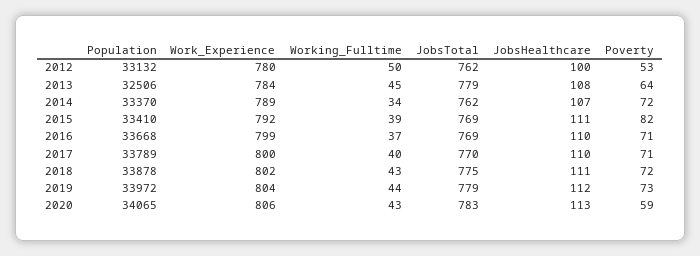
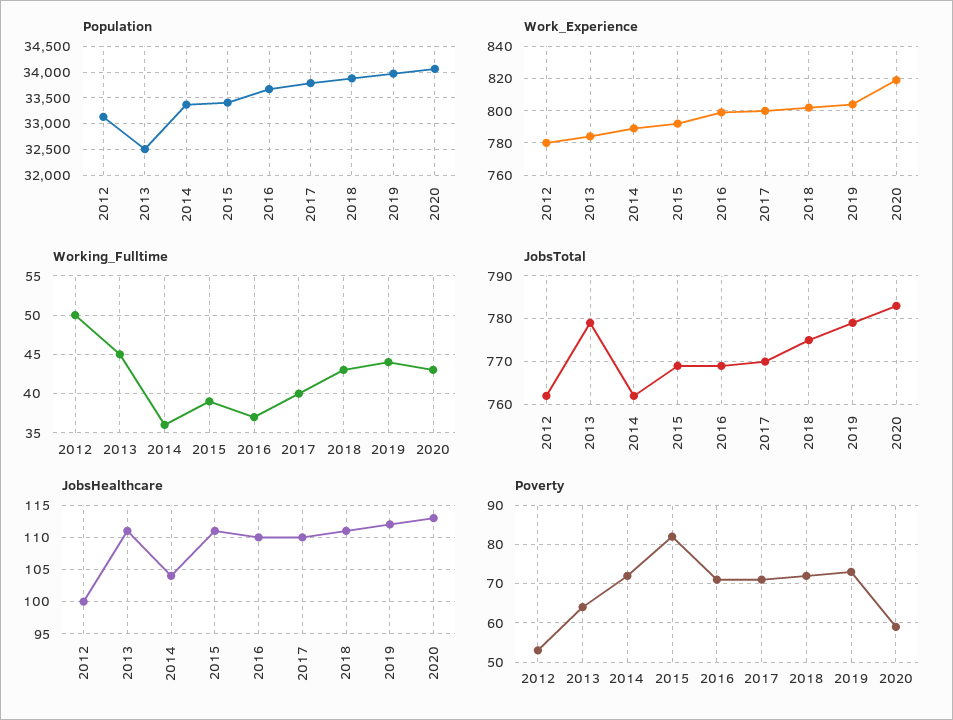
  {
    "Population": {
      "2012": 33132,
      "2013": 32506,
      "2014": 33370,
      "2015": 33410,
      "2016": 33668,
      "2017": 33789,
      "2018": 33878,
      "2019": 33972,
      "2020": 34065
    },
    "Work_Experience": {
      "2012": 780,
      "2013": 784,
      "2014": 789,
      "2015": 792,
      "2016": 799,
      "2017": 800,
      "2018": 802,
      "2019": 804,
-     "2020": 806
+     "2020": 820
    },
    "Working_Fulltime": {
      "2012": 50,
      "2013": 45,
-     "2014": 34,
+     "2014": 36,
      "2015": 39,
      "2016": 37,
      "2017": 40,
      "2018": 43,
      "2019": 44,
      "2020": 43
    },
    "JobsTotal": {
      "2012": 762,
      "2013": 779,
      "2014": 762,
      "2015": 769,
      "2016": 769,
      "2017": 770,
      "2018": 775,
      "2019": 779,
      "2020": 783
    },
    "JobsHealthcare": {
      "2012": 100,
-     "2013": 108,
+     "2013": 111,
-     "2014": 107,
+     "2014": 104,
      "2015": 111,
      "2016": 110,
      "2017": 110,
      "2018": 111,
      "2019": 112,
      "2020": 113
    },
    "Poverty": {
      "2012": 53,
      "2013": 64,
      "2014": 72,
      "2015": 82,
      "2016": 71,
      "2017": 71,
      "2018": 72,
      "2019": 73,
      "2020": 59
    }
  }

